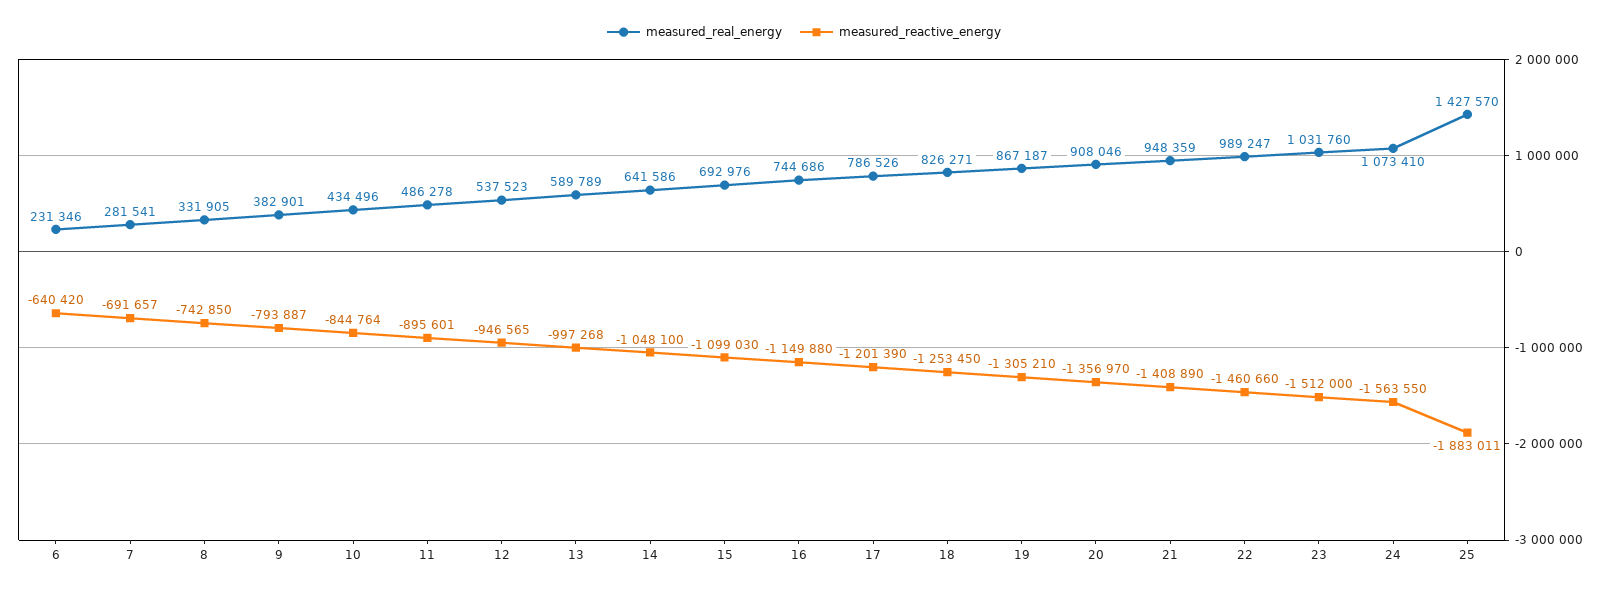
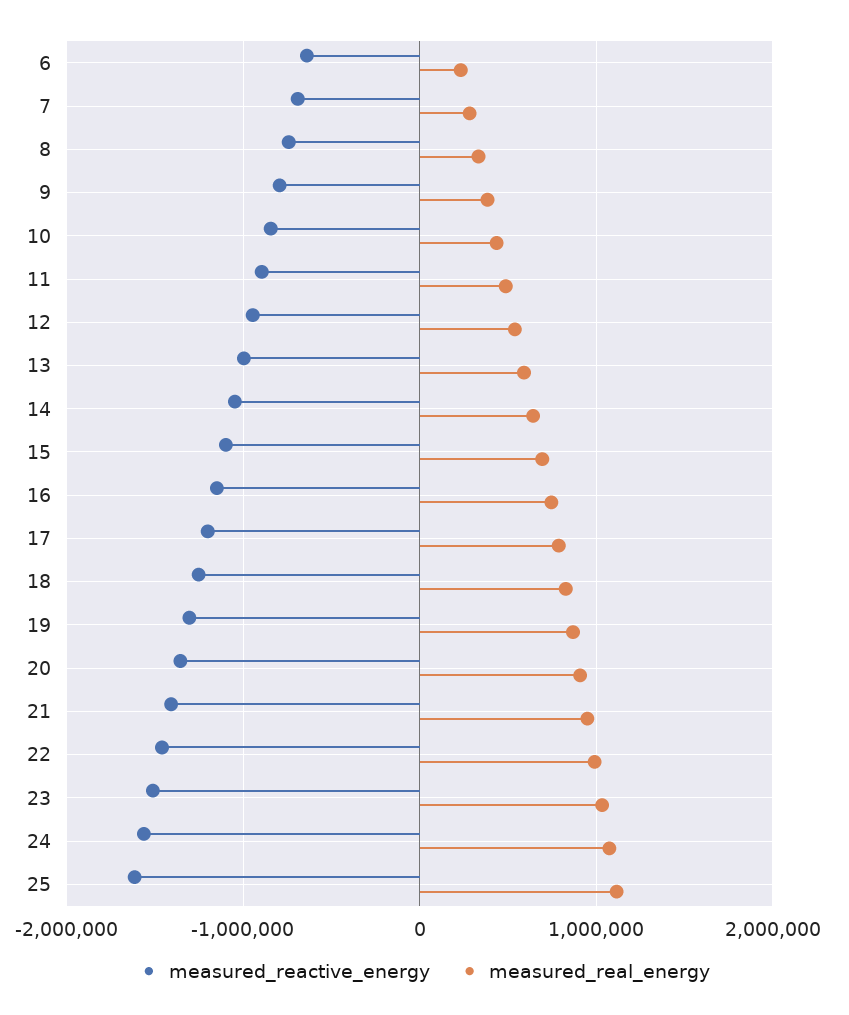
  {
    "measured_real_energy": {
      "6": 231346,
      "7": 281541,
      "8": 331905,
      "9": 382901,
      "10": 434496,
      "11": 486278,
      "12": 537523,
      "13": 589789,
      "14": 641586,
      "15": 692976,
      "16": 744686,
      "17": 786526,
      "18": 826271,
      "19": 867187,
      "20": 908046,
      "21": 948359,
      "22": 989247,
      "23": 1031760,
      "24": 1073410,
-     "25": 1427570
+     "25": 1100000
    },
    "measured_reactive_energy": {
      "6": -640420,
      "7": -691657,
      "8": -742850,
      "9": -793887,
      "10": -844764,
      "11": -895601,
      "12": -946565,
      "13": -997268,
      "14": -1048100,
      "15": -1099030,
      "16": -1149880,
      "17": -1201390,
      "18": -1253450,
      "19": -1305210,
      "20": -1356970,
      "21": -1408890,
      "22": -1460660,
      "23": -1512000,
      "24": -1563550,
-     "25": -1883011
+     "25": -1600000
    }
  }

